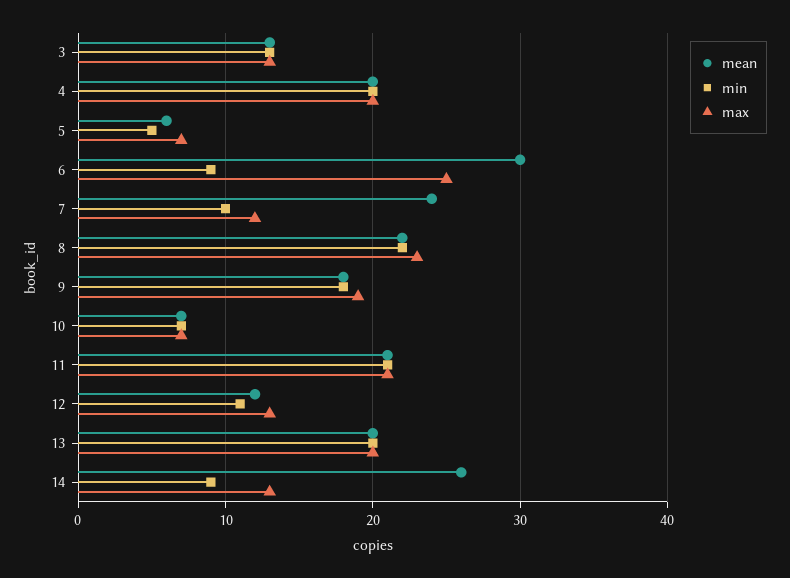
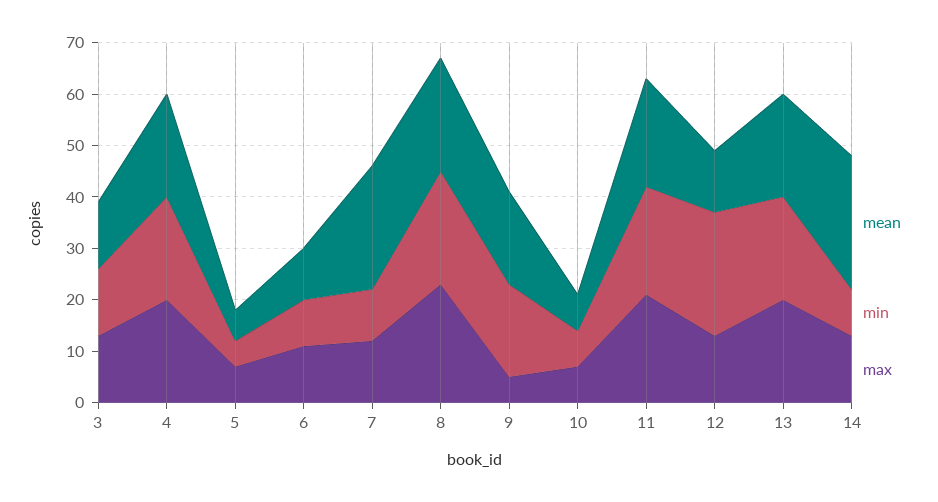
  {
    "mean": {
      "3": 13,
      "4": 20,
      "5": 6,
-     "6": 30,
+     "6": 10,
      "7": 24,
      "8": 22,
      "9": 18,
      "10": 7,
      "11": 21,
      "12": 12,
      "13": 20,
      "14": 26
    },
    "min": {
      "3": 13,
      "4": 20,
      "5": 5,
      "6": 9,
      "7": 10,
      "8": 22,
      "9": 18,
      "10": 7,
      "11": 21,
-     "12": 11,
+     "12": 25,
      "13": 20,
      "14": 9
    },
    "max": {
      "3": 13,
      "4": 20,
      "5": 7,
-     "6": 25,
+     "6": 10,
      "7": 12,
      "8": 23,
-     "9": 19,
+     "9": 5,
      "10": 7,
      "11": 21,
      "12": 13,
      "13": 20,
      "14": 13
    }
  }

